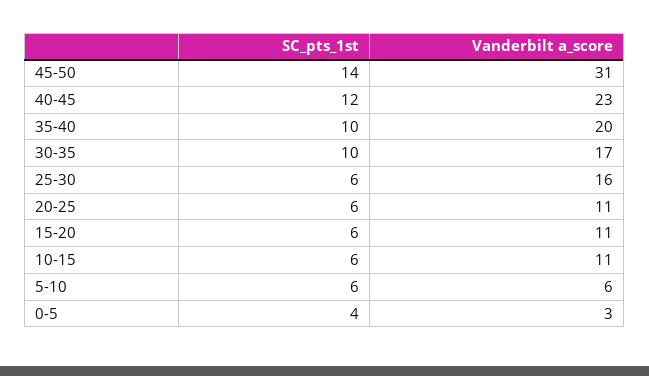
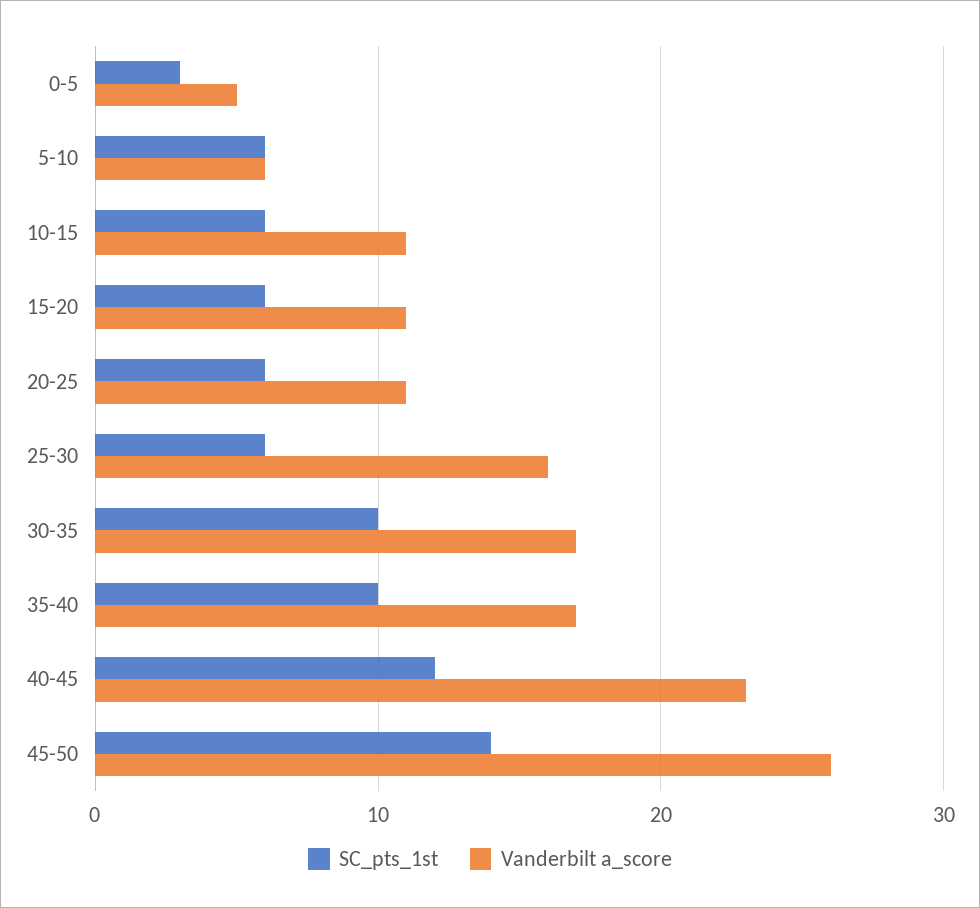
  {
    "SC_pts_1st": {
      "45-50": 14,
      "40-45": 12,
      "35-40": 10,
      "30-35": 10,
      "25-30": 6,
      "20-25": 6,
      "15-20": 6,
      "10-15": 6,
      "5-10": 6,
-     "0-5": 4
+     "0-5": 3
    },
    "Vanderbilt a_score": {
-     "45-50": 31,
+     "45-50": 26,
      "40-45": 23,
-     "35-40": 20,
+     "35-40": 17,
      "30-35": 17,
      "25-30": 16,
      "20-25": 11,
      "15-20": 11,
      "10-15": 11,
      "5-10": 6,
-     "0-5": 3
+     "0-5": 5
    }
  }

